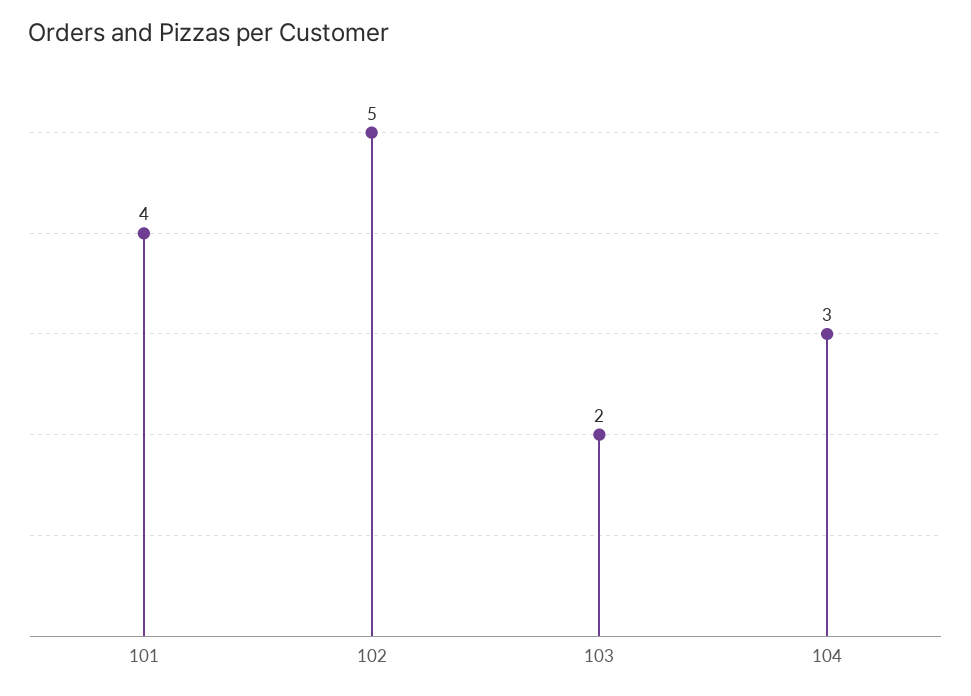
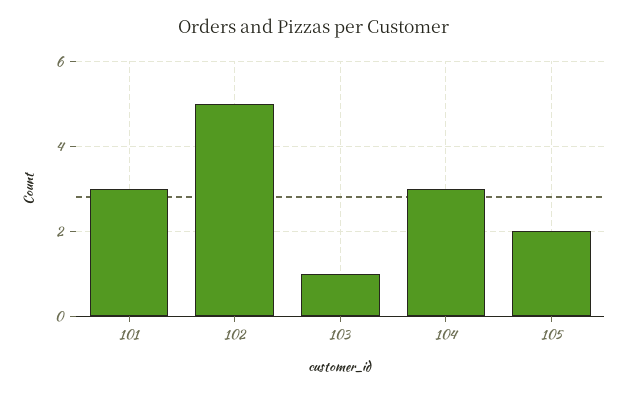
  {
-   "101": 4,
+   "101": 3,
    "102": 5,
-   "103": 2,
+   "103": 1,
-   "104": 3
+   "104": 3,
+   "105": 2
  }

